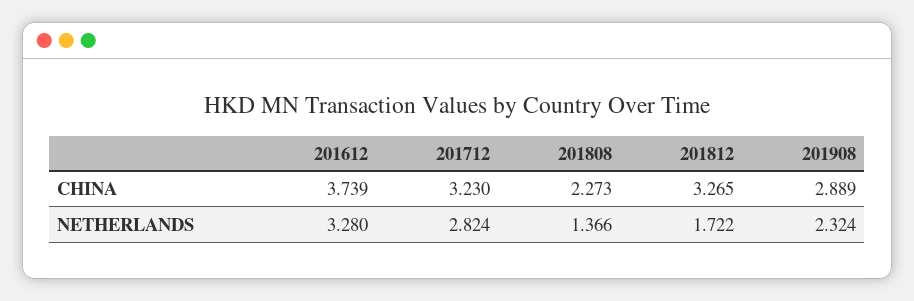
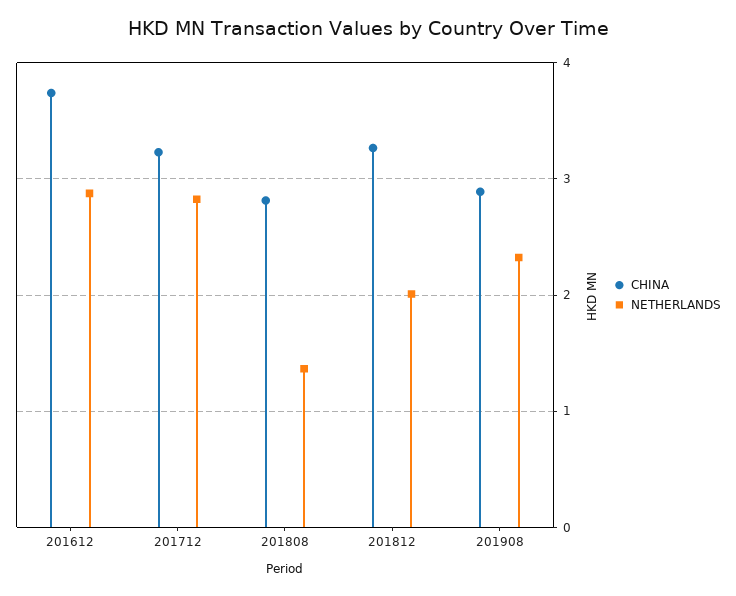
  {
    "CHINA": {
      "201612": 3.739,
      "201712": 3.23,
-     "201808": 2.273,
+     "201808": 2.8,
      "201812": 3.265,
      "201908": 2.889
    },
    "NETHERLANDS": {
-     "201612": 3.28,
+     "201612": 2.9,
      "201712": 2.824,
      "201808": 1.366,
-     "201812": 1.722,
+     "201812": 2,
      "201908": 2.324
    }
  }

